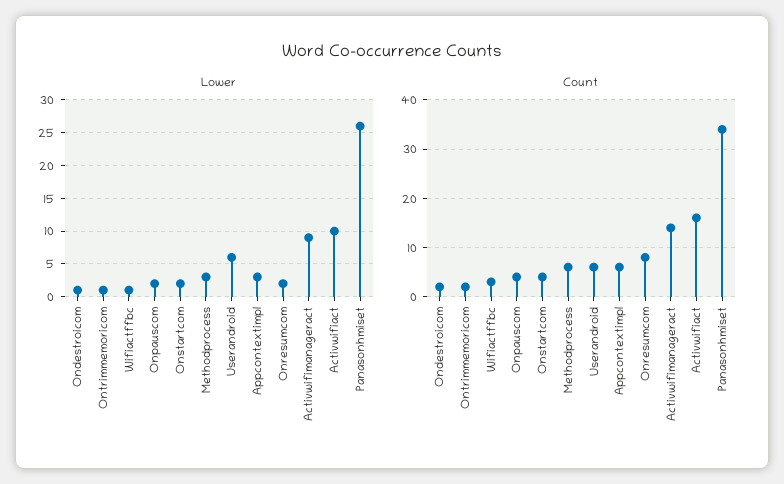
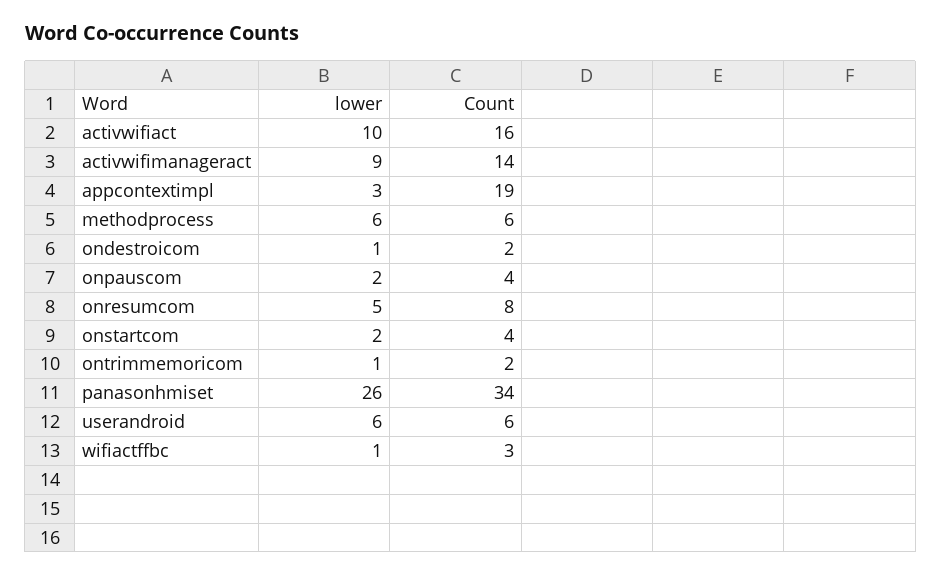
  {
    "Lower": {
      "Ondestroicom": 1,
      "Ontrimmemoricom": 1,
      "Wifiactffbc": 1,
      "Onpauscom": 2,
      "Onstartcom": 2,
-     "Methodprocess": 3,
+     "Methodprocess": 6,
      "Userandroid": 6,
      "Appcontextimpl": 3,
-     "Onresumcom": 2,
+     "Onresumcom": 5,
      "Activwifimanageract": 9,
      "Activwifiact": 10,
      "Panasonhmiset": 26
    },
    "Count": {
      "Ondestroicom": 2,
      "Ontrimmemoricom": 2,
      "Wifiactffbc": 3,
      "Onpauscom": 4,
      "Onstartcom": 4,
      "Methodprocess": 6,
      "Userandroid": 6,
-     "Appcontextimpl": 5,
+     "Appcontextimpl": 19,
      "Onresumcom": 8,
      "Activwifimanageract": 14,
      "Activwifiact": 16,
      "Panasonhmiset": 34
    }
  }

